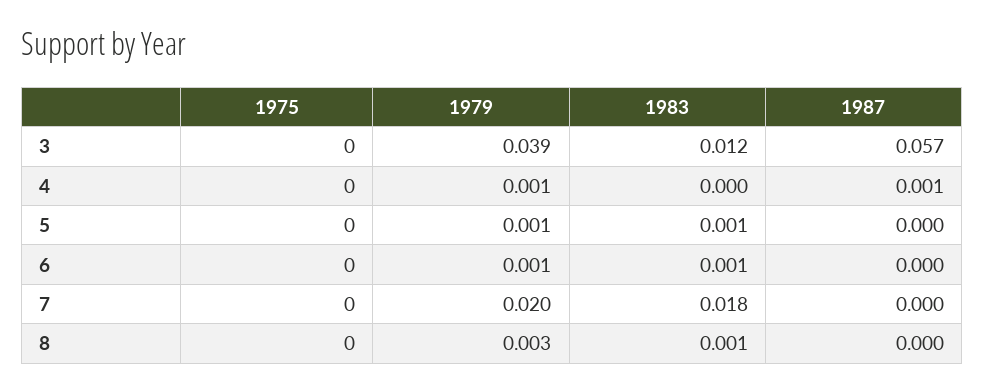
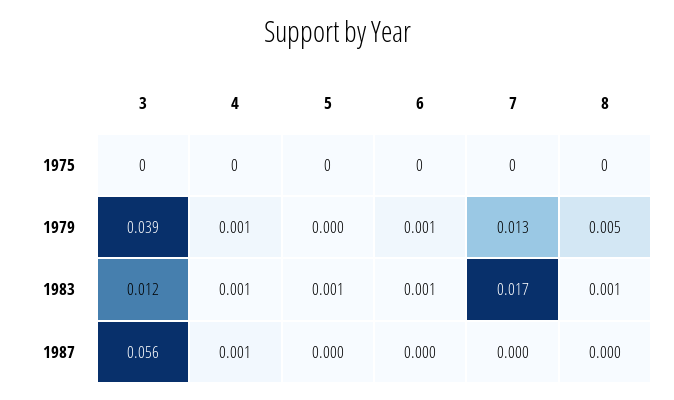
  {
    "1975": {
      "3": 0,
      "4": 0,
      "5": 0,
      "6": 0,
      "7": 0,
      "8": 0
    },
    "1979": {
      "3": 0.039,
      "4": 0.001,
-     "5": 0.001,
+     "5": 0,
      "6": 0.001,
-     "7": 0.02,
+     "7": 0.013,
-     "8": 0.003
+     "8": 0.005
    },
    "1983": {
      "3": 0.012,
-     "4": 0,
+     "4": 0.001,
      "5": 0.001,
      "6": 0.001,
-     "7": 0.018,
+     "7": 0.017,
      "8": 0.001
    },
    "1987": {
-     "3": 0.057,
+     "3": 0.056,
      "4": 0.001,
      "5": 0,
      "6": 0,
      "7": 0,
      "8": 0
    }
  }

